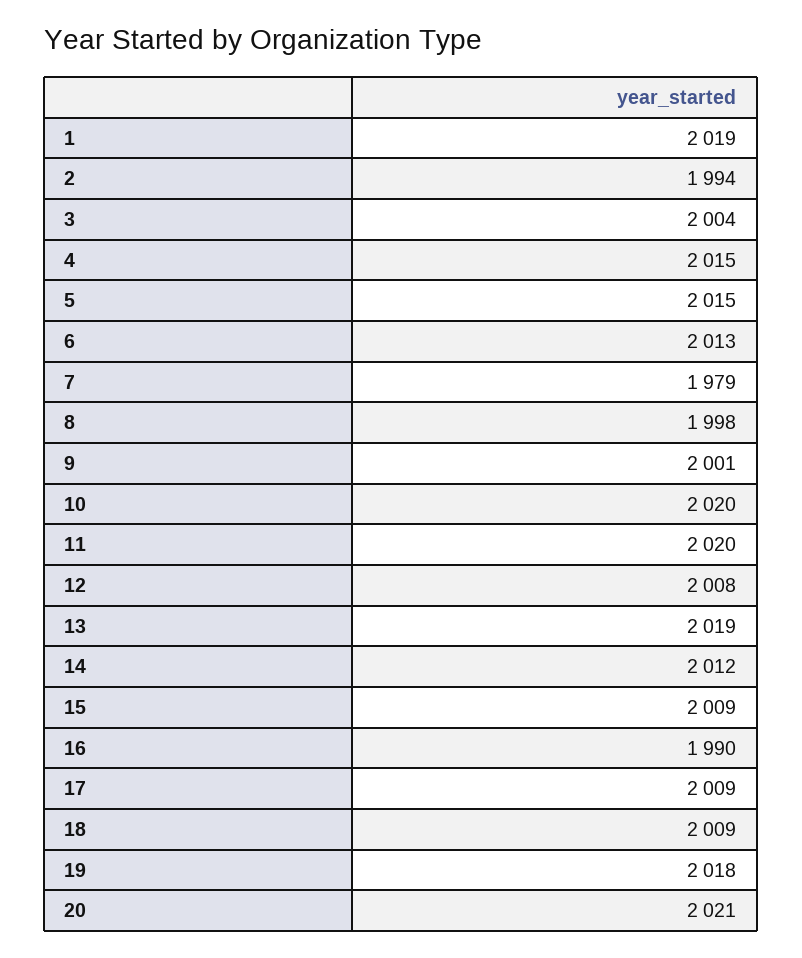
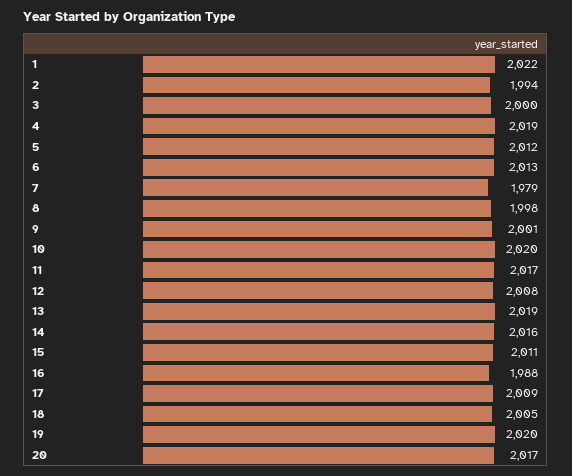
  {
-   "1": 2019,
+   "1": 2022,
    "2": 1994,
-   "3": 2004,
+   "3": 2000,
-   "4": 2015,
+   "4": 2019,
-   "5": 2015,
+   "5": 2012,
    "6": 2013,
    "7": 1979,
    "8": 1998,
    "9": 2001,
    "10": 2020,
-   "11": 2020,
+   "11": 2017,
    "12": 2008,
    "13": 2019,
-   "14": 2012,
+   "14": 2016,
-   "15": 2009,
+   "15": 2011,
-   "16": 1990,
+   "16": 1988,
    "17": 2009,
-   "18": 2009,
+   "18": 2005,
-   "19": 2018,
+   "19": 2020,
-   "20": 2021
+   "20": 2017
  }

